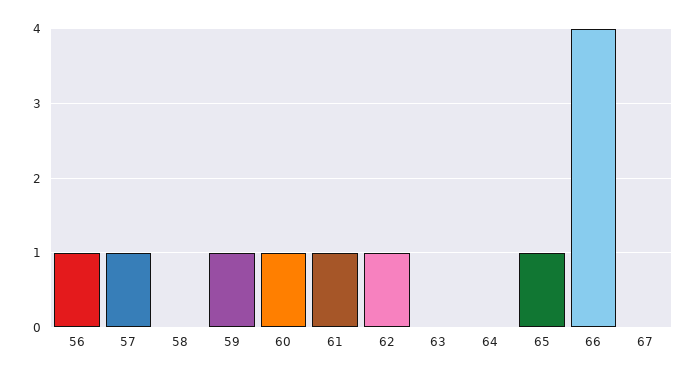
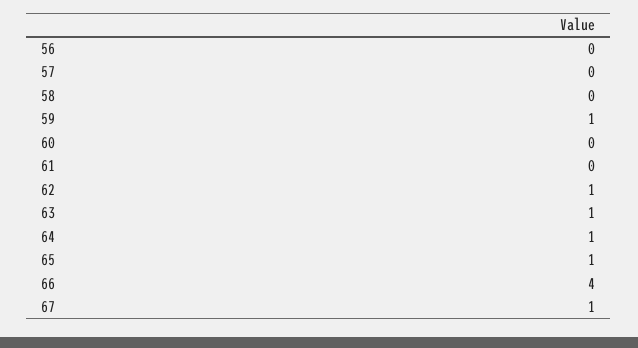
  {
-   "56": 1,
+   "56": 0,
-   "57": 1,
+   "57": 0,
    "58": 0,
    "59": 1,
-   "60": 1,
+   "60": 0,
-   "61": 1,
+   "61": 0,
    "62": 1,
-   "63": 0,
+   "63": 1,
-   "64": 0,
+   "64": 1,
    "65": 1,
    "66": 4,
-   "67": 0
+   "67": 1
  }

